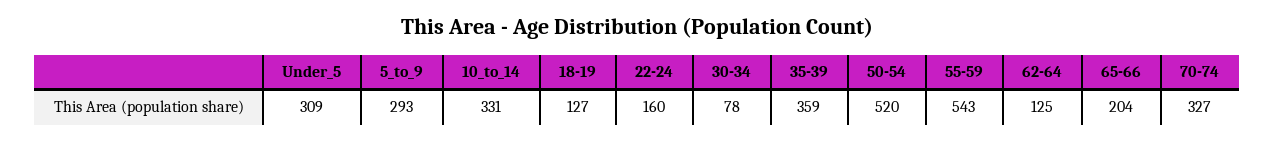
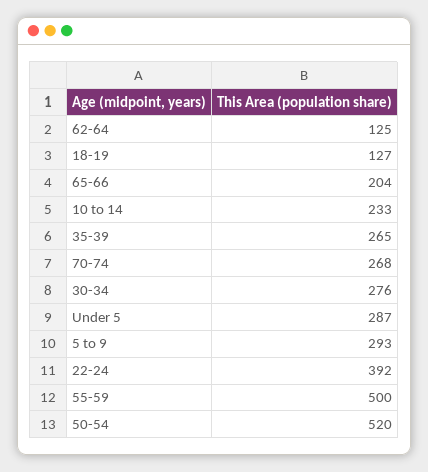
  {
-   "Under_5": 309,
+   "Under_5": 287,
    "5_to_9": 293,
-   "10_to_14": 331,
+   "10_to_14": 233,
    "18-19": 127,
-   "22-24": 160,
+   "22-24": 392,
-   "30-34": 78,
+   "30-34": 276,
-   "35-39": 359,
+   "35-39": 265,
    "50-54": 520,
-   "55-59": 543,
+   "55-59": 500,
    "62-64": 125,
    "65-66": 204,
-   "70-74": 327
+   "70-74": 268
  }

